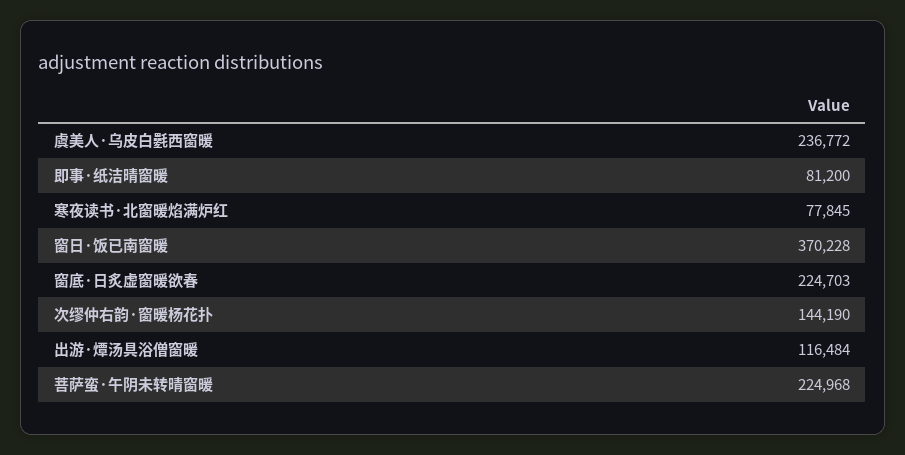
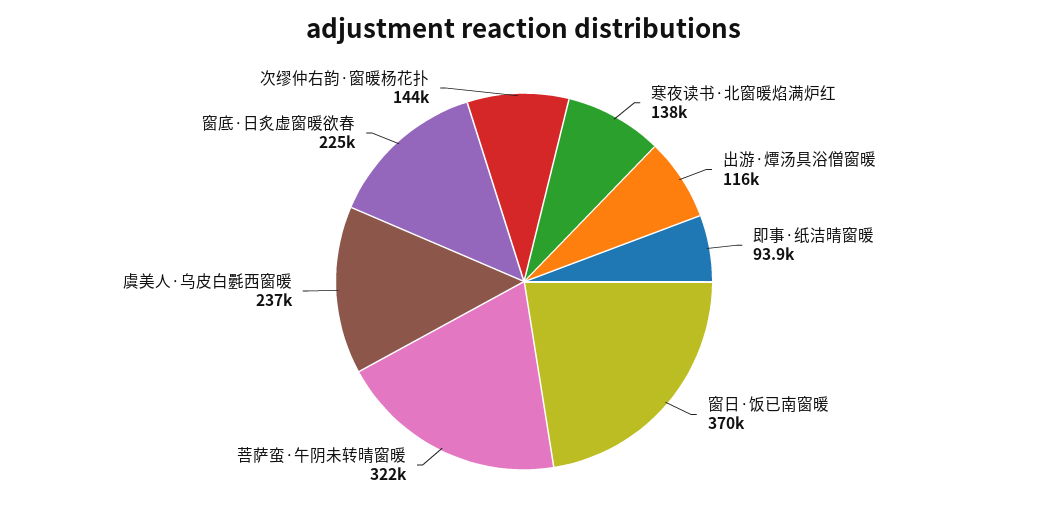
  {
    "虞美人·乌皮白氎西窗暖": 236772,
-   "即事·纸洁晴窗暖": 81200,
+   "即事·纸洁晴窗暖": 93900,
-   "寒夜读书·北窗暖焰满炉红": 77845,
+   "寒夜读书·北窗暖焰满炉红": 138000,
    "窗日·饭已南窗暖": 370228,
    "窗底·日炙虚窗暖欲春": 224703,
    "次缪仲右韵·窗暖杨花扑": 144190,
    "出游·燂汤具浴僧窗暖": 116484,
-   "菩萨蛮·午阴未转晴窗暖": 224968
+   "菩萨蛮·午阴未转晴窗暖": 322000
  }

